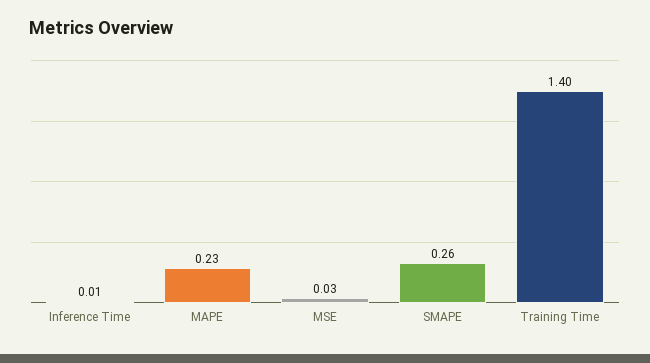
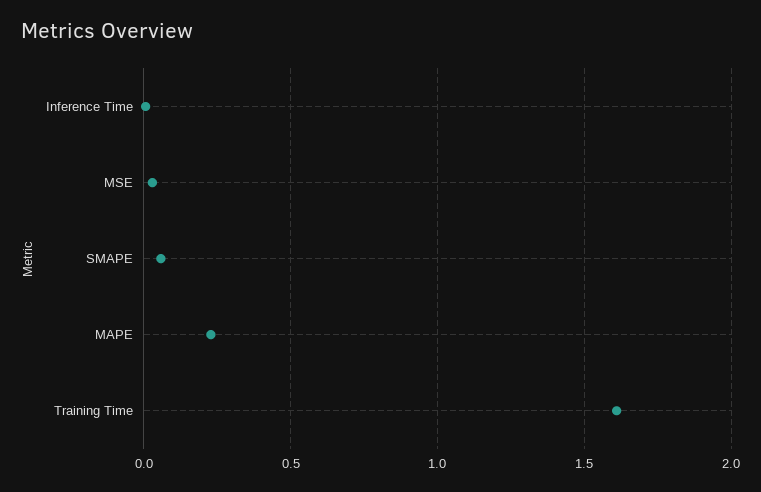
  {
    "Inference Time": 0.01,
    "MAPE": 0.23,
    "MSE": 0.03,
-   "SMAPE": 0.26,
+   "SMAPE": 0.05,
-   "Training Time": 1.4
+   "Training Time": 1.6
  }

